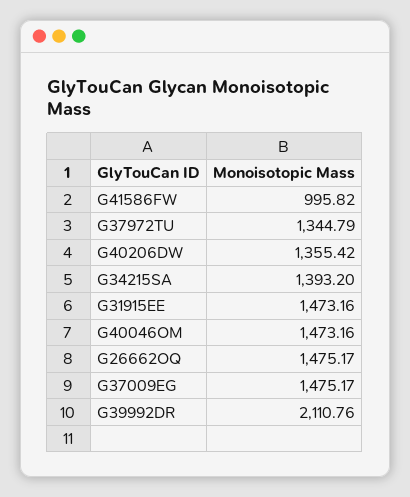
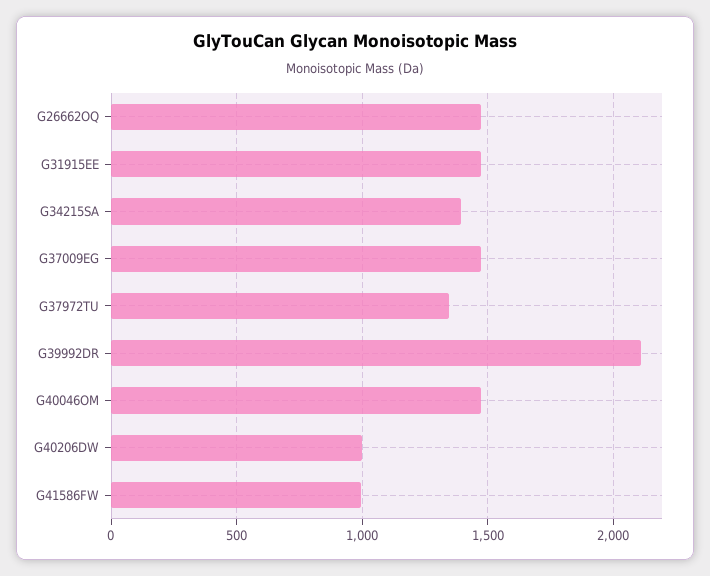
  {
    "G41586FW": 995.82,
    "G37972TU": 1344.79,
-   "G40206DW": 1355.42,
+   "G40206DW": 1000,
    "G34215SA": 1393.2,
    "G31915EE": 1473.16,
    "G40046OM": 1473.16,
    "G26662OQ": 1475.17,
    "G37009EG": 1475.17,
    "G39992DR": 2110.76
  }

